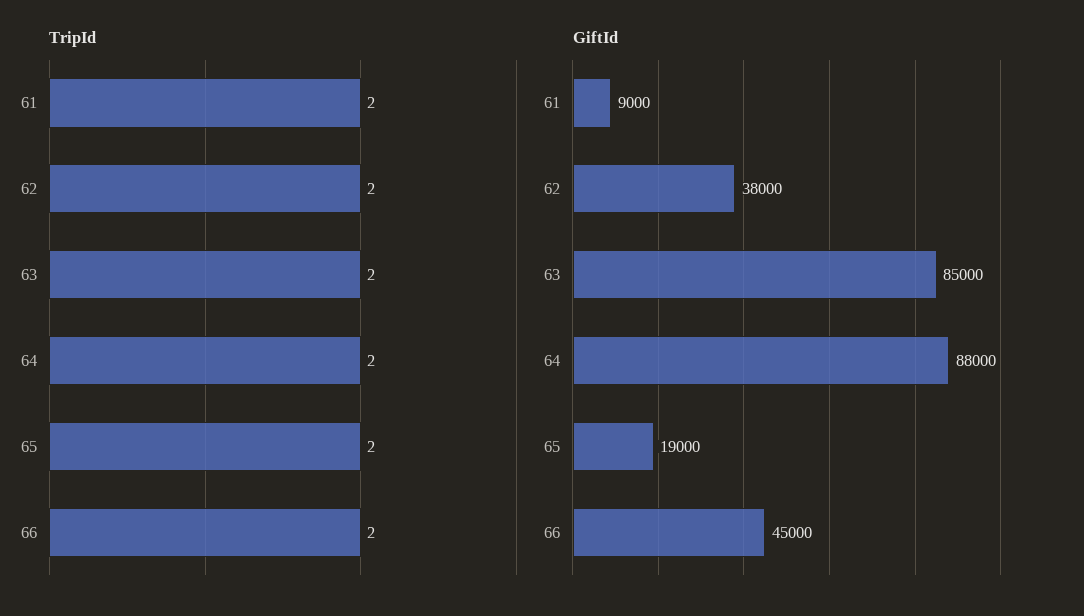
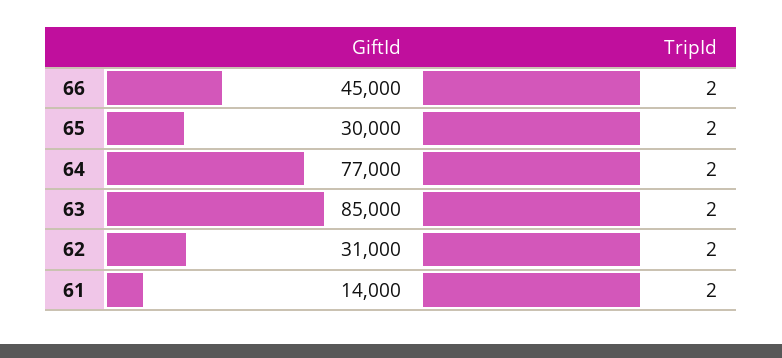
  {
    "TripId": {
      "61": 2,
      "62": 2,
      "63": 2,
      "64": 2,
      "65": 2,
      "66": 2
    },
    "GiftId": {
-     "61": 9000,
+     "61": 14000,
-     "62": 38000,
+     "62": 31000,
      "63": 85000,
-     "64": 88000,
+     "64": 77000,
-     "65": 19000,
+     "65": 30000,
      "66": 45000
    }
  }

